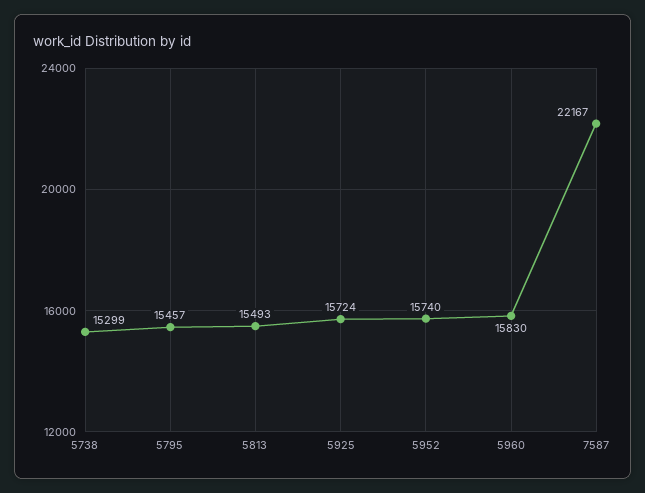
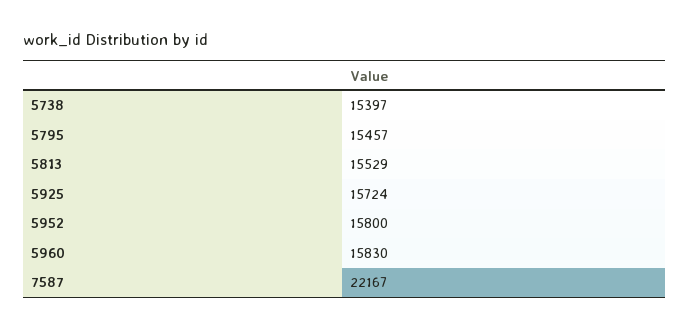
  {
-   "5738": 15299,
+   "5738": 15397,
    "5795": 15457,
-   "5813": 15493,
+   "5813": 15529,
    "5925": 15724,
-   "5952": 15740,
+   "5952": 15800,
    "5960": 15830,
    "7587": 22167
  }

